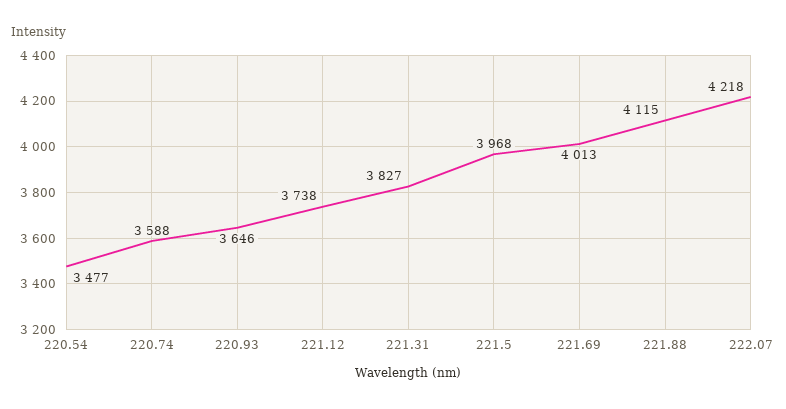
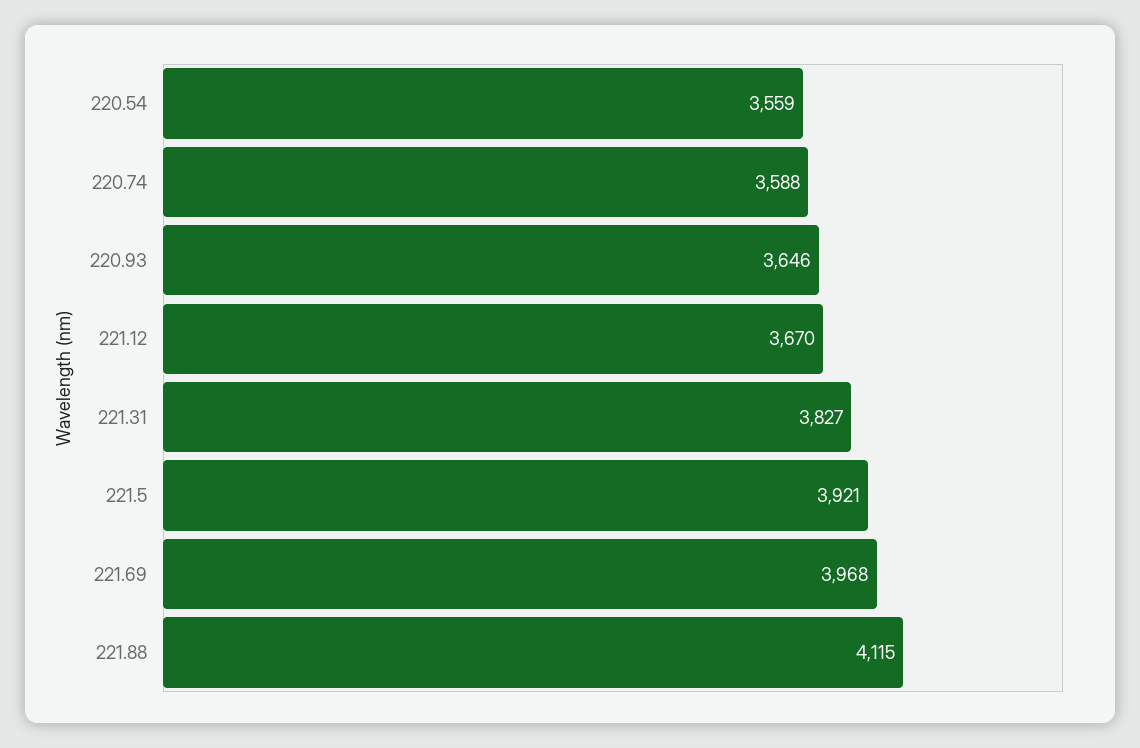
  {
-   "220.54": 3477,
+   "220.54": 3559,
    "220.74": 3588,
    "220.93": 3646,
-   "221.12": 3738,
+   "221.12": 3670,
    "221.31": 3827,
-   "221.5": 3968,
+   "221.5": 3921,
-   "221.69": 4013,
+   "221.69": 3968,
-   "221.88": 4115,
+   "221.88": 4115
-   "222.07": 4218
  }

